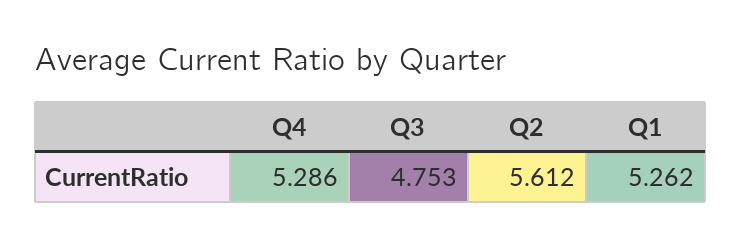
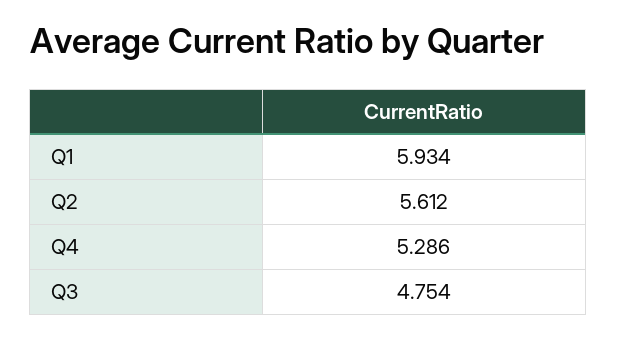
  {
    "Q4": 5.286,
-   "Q3": 4.753,
+   "Q3": 4.754,
    "Q2": 5.612,
-   "Q1": 5.262
+   "Q1": 5.934
  }

